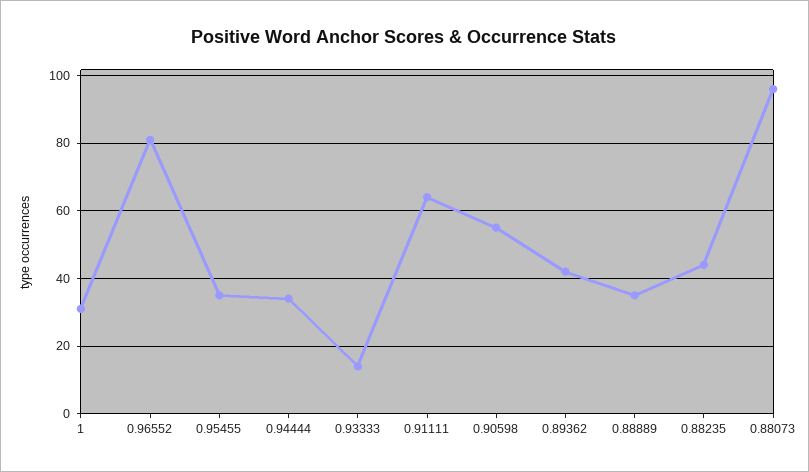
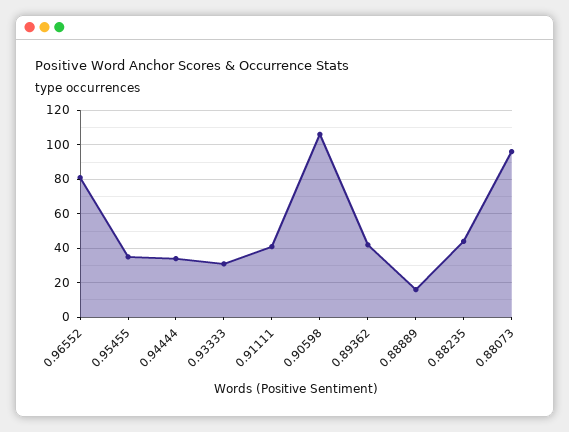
  {
-   "1": 30,
    "0.96552": 80,
    "0.95455": 35,
    "0.94444": 35,
-   "0.93333": 15,
+   "0.93333": 30,
-   "0.91111": 65,
+   "0.91111": 40,
-   "0.90598": 55,
+   "0.90598": 105,
    "0.89362": 40,
-   "0.88889": 35,
+   "0.88889": 15,
    "0.88235": 45,
    "0.88073": 95
  }

